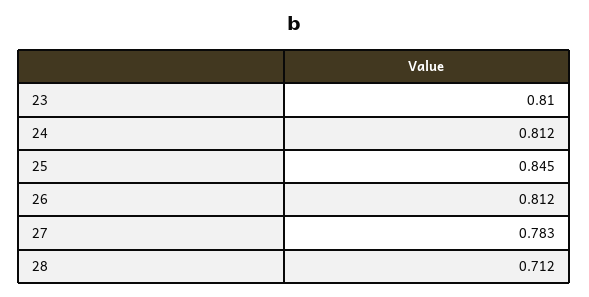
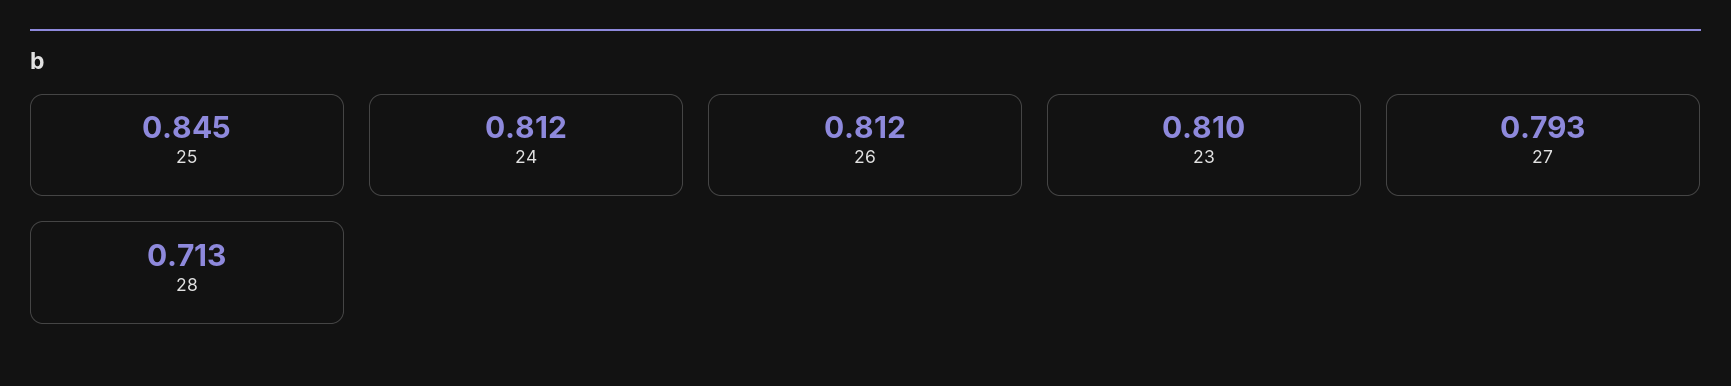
  {
    "23": 0.81,
    "24": 0.812,
    "25": 0.845,
    "26": 0.812,
-   "27": 0.783,
+   "27": 0.793,
-   "28": 0.712
+   "28": 0.713
  }

